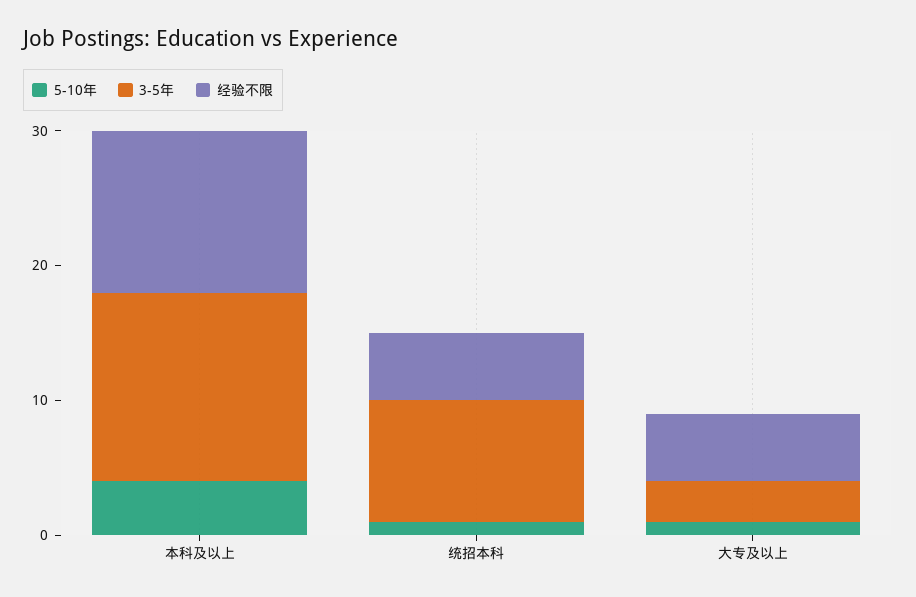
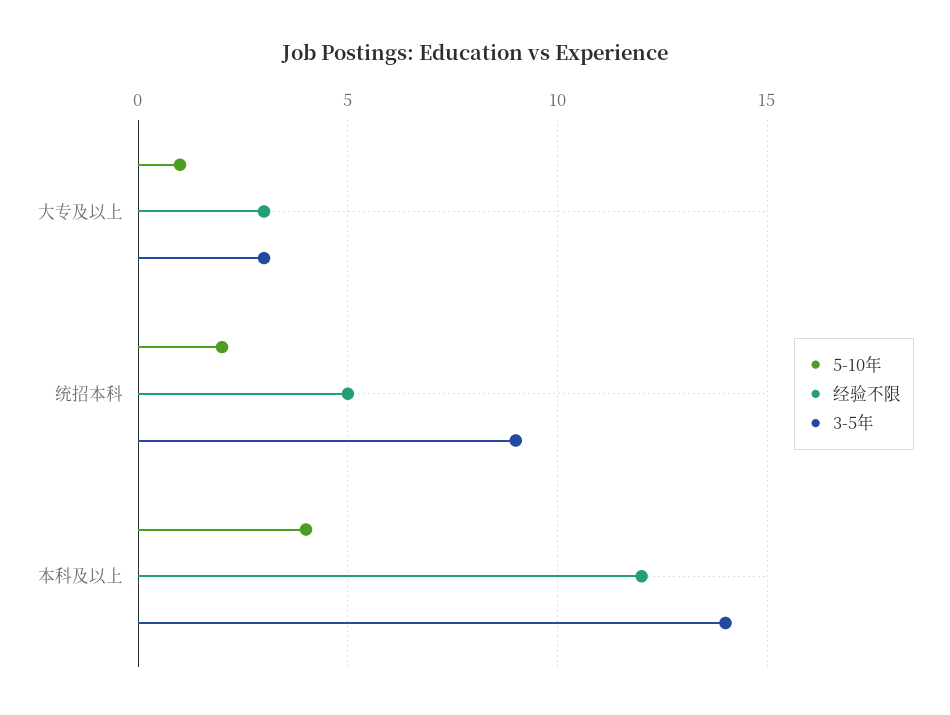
  {
    "5-10年": {
      "本科及以上": 4,
-     "统招本科": 1,
+     "统招本科": 2,
      "大专及以上": 1
    },
    "3-5年": {
      "本科及以上": 14,
      "统招本科": 9,
      "大专及以上": 3
    },
    "经验不限": {
      "本科及以上": 12,
      "统招本科": 5,
-     "大专及以上": 5
+     "大专及以上": 3
    }
  }

